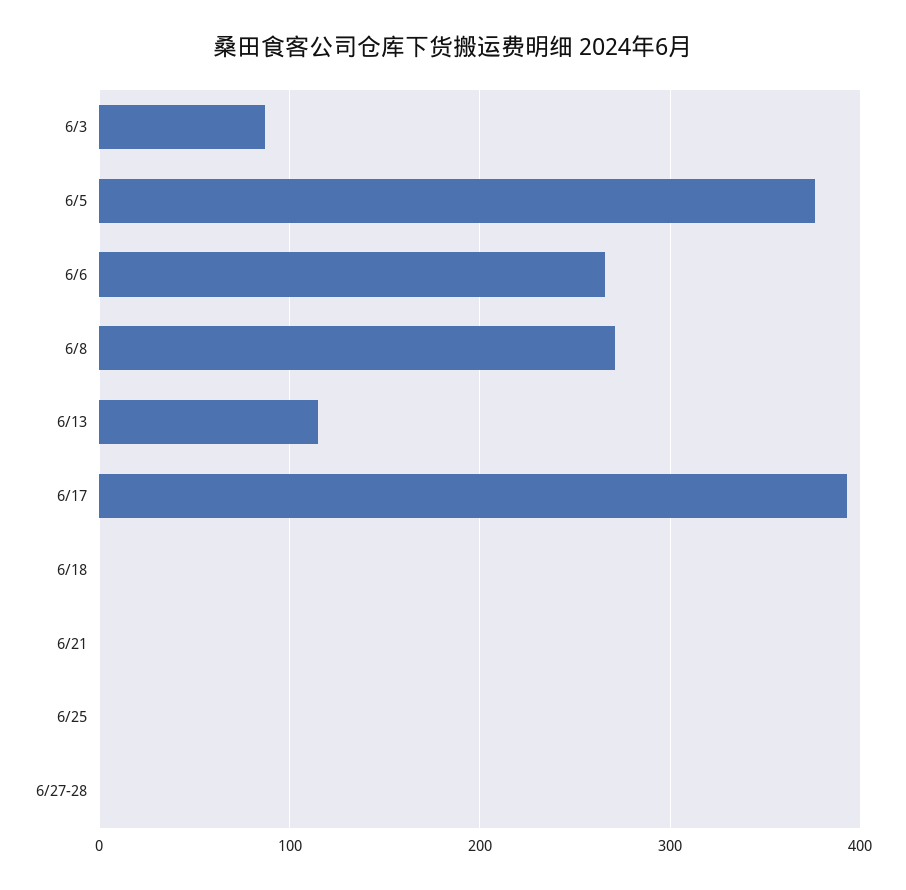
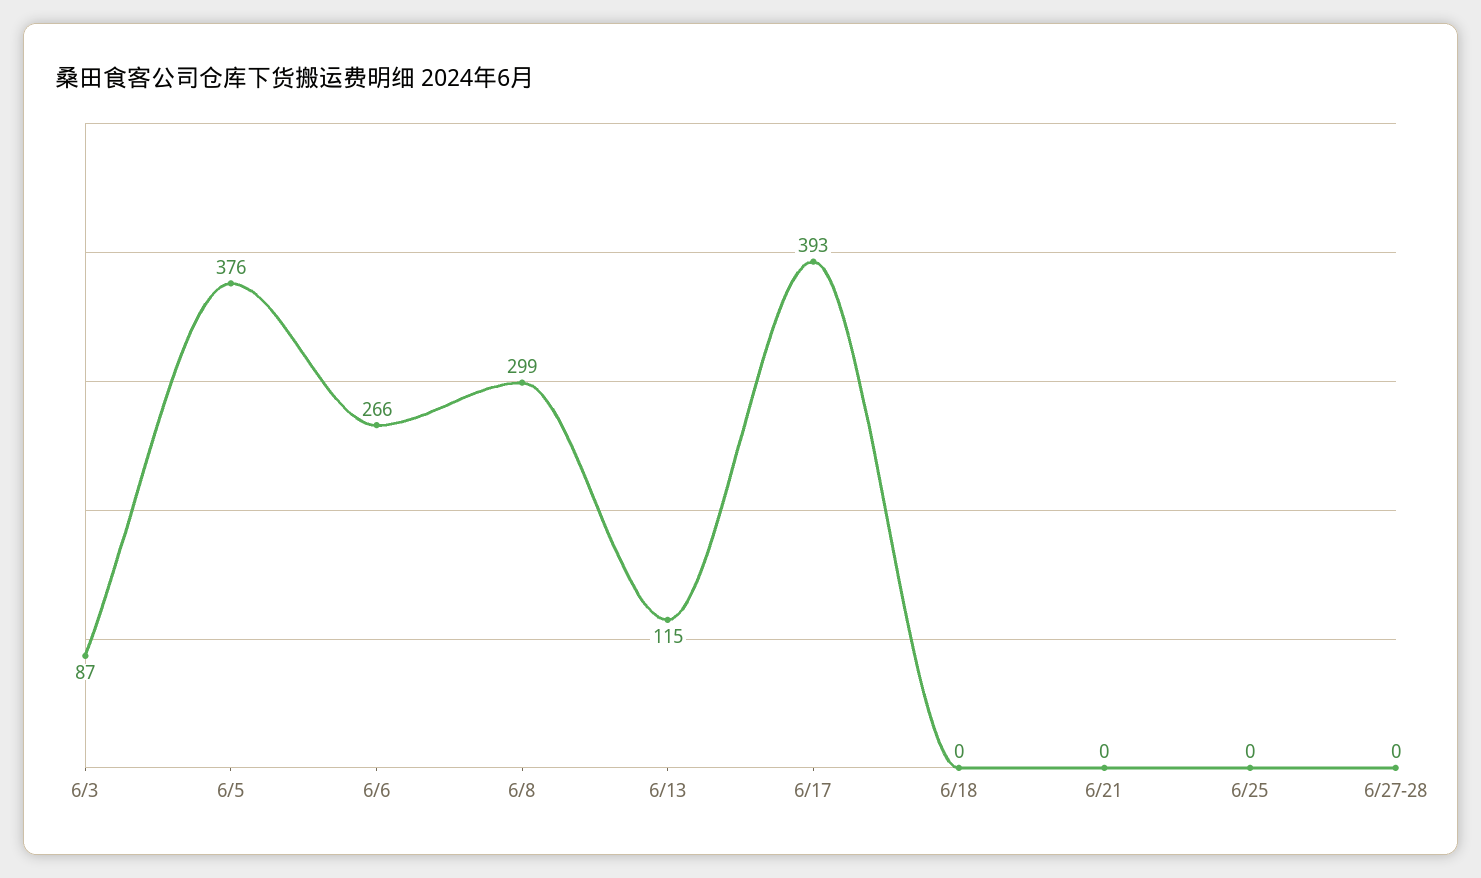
  {
    "6/3": 87,
    "6/5": 376,
    "6/6": 266,
-   "6/8": 270,
+   "6/8": 299,
    "6/13": 115,
    "6/17": 393,
    "6/18": 0,
    "6/21": 0,
    "6/25": 0,
    "6/27-28": 0
  }

